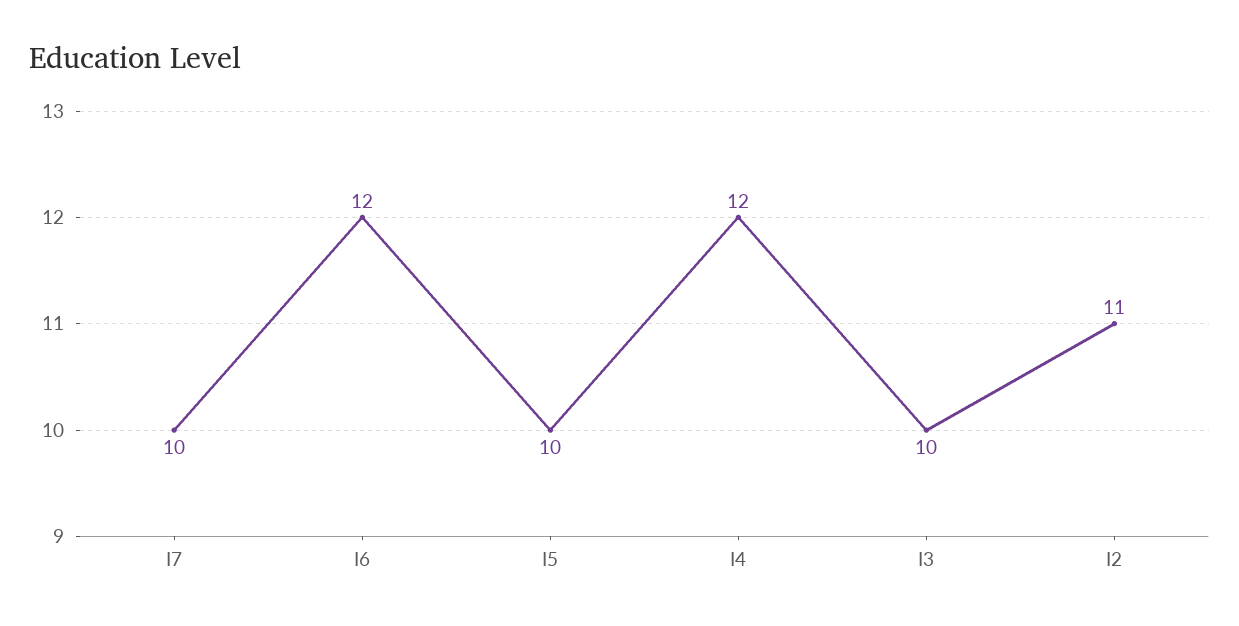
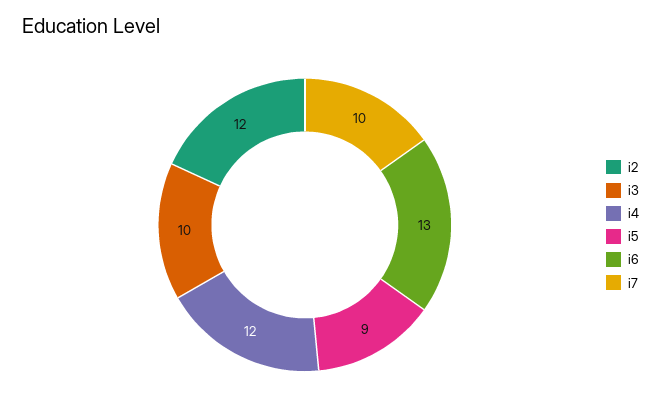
  {
    "I7": 10,
-   "I6": 12,
+   "I6": 13,
-   "I5": 10,
+   "I5": 9,
    "I4": 12,
    "I3": 10,
-   "I2": 11
+   "I2": 12
  }

